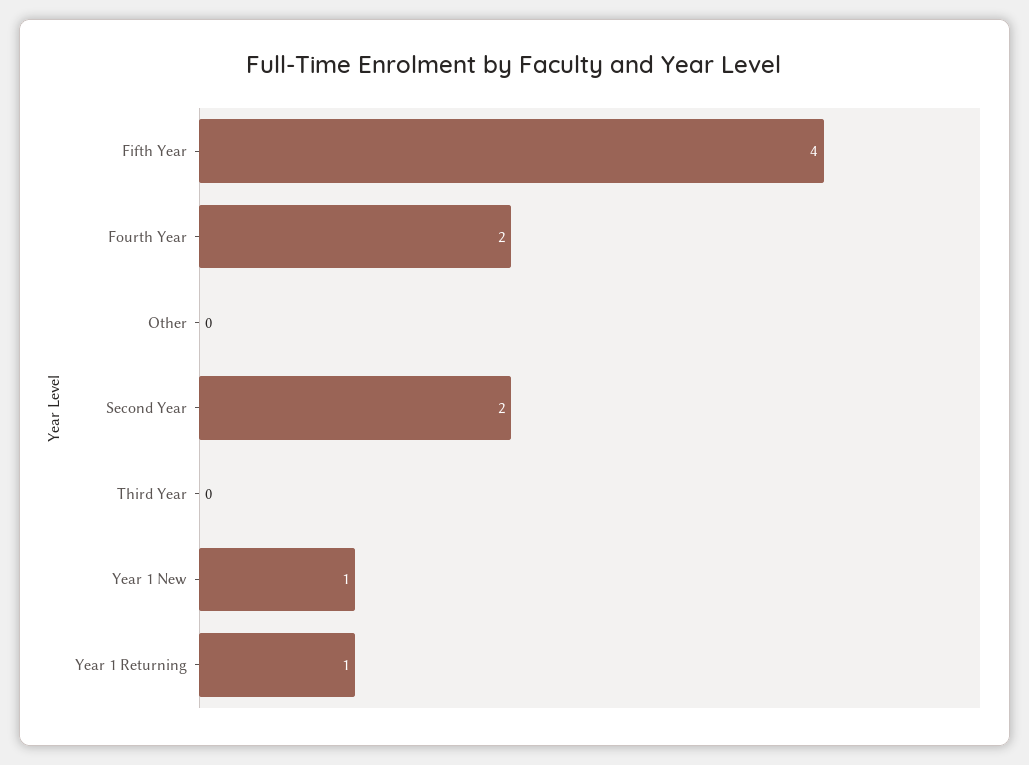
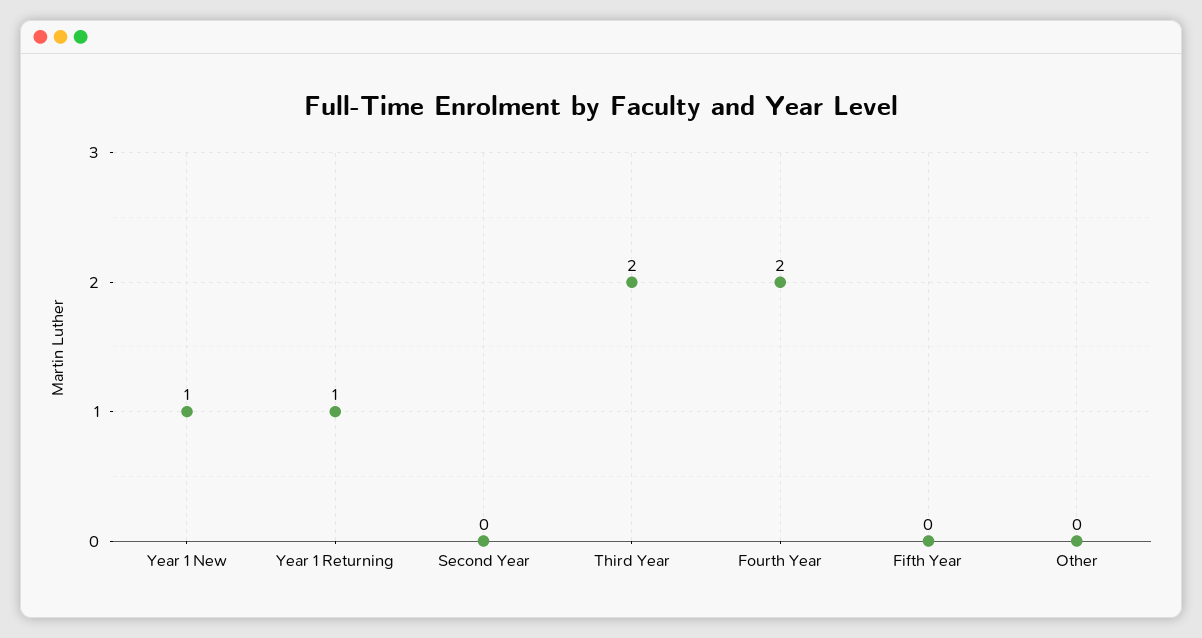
  {
-   "Fifth Year": 4,
+   "Fifth Year": 0,
    "Fourth Year": 2,
    "Other": 0,
-   "Second Year": 2,
+   "Second Year": 0,
-   "Third Year": 0,
+   "Third Year": 2,
    "Year 1 New": 1,
    "Year 1 Returning": 1
  }

